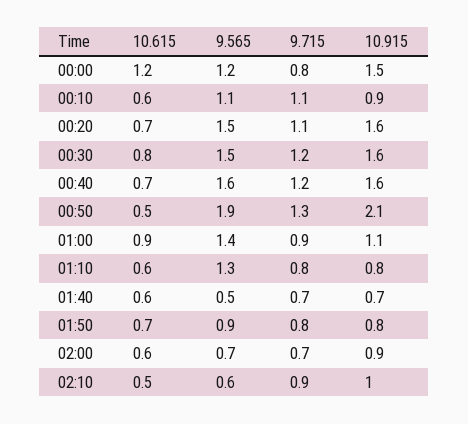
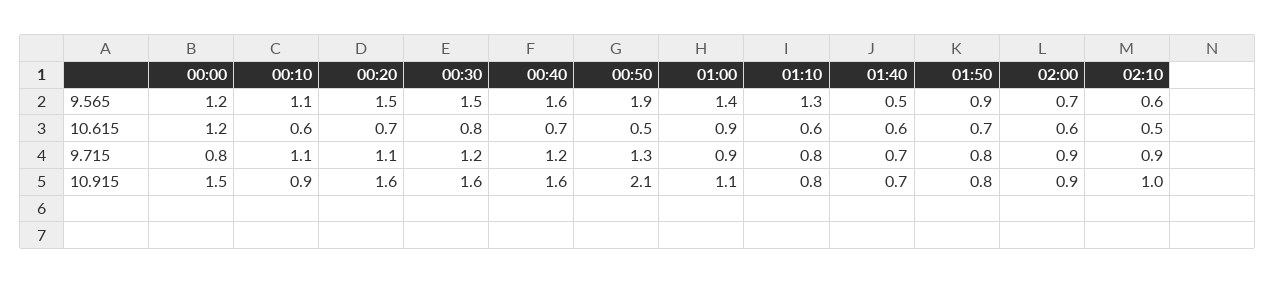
  {
    "10.615": {
      "00:00": 1.2,
      "00:10": 0.6,
      "00:20": 0.7,
      "00:30": 0.8,
      "00:40": 0.7,
      "00:50": 0.5,
      "01:00": 0.9,
      "01:10": 0.6,
      "01:40": 0.6,
      "01:50": 0.7,
      "02:00": 0.6,
      "02:10": 0.5
    },
    "9.565": {
      "00:00": 1.2,
      "00:10": 1.1,
      "00:20": 1.5,
      "00:30": 1.5,
      "00:40": 1.6,
      "00:50": 1.9,
      "01:00": 1.4,
      "01:10": 1.3,
      "01:40": 0.5,
      "01:50": 0.9,
      "02:00": 0.7,
      "02:10": 0.6
    },
    "9.715": {
      "00:00": 0.8,
      "00:10": 1.1,
      "00:20": 1.1,
      "00:30": 1.2,
      "00:40": 1.2,
      "00:50": 1.3,
      "01:00": 0.9,
      "01:10": 0.8,
      "01:40": 0.7,
      "01:50": 0.8,
-     "02:00": 0.7,
+     "02:00": 0.9,
      "02:10": 0.9
    },
    "10.915": {
      "00:00": 1.5,
      "00:10": 0.9,
      "00:20": 1.6,
      "00:30": 1.6,
      "00:40": 1.6,
      "00:50": 2.1,
      "01:00": 1.1,
      "01:10": 0.8,
      "01:40": 0.7,
      "01:50": 0.8,
      "02:00": 0.9,
      "02:10": 1
    }
  }

